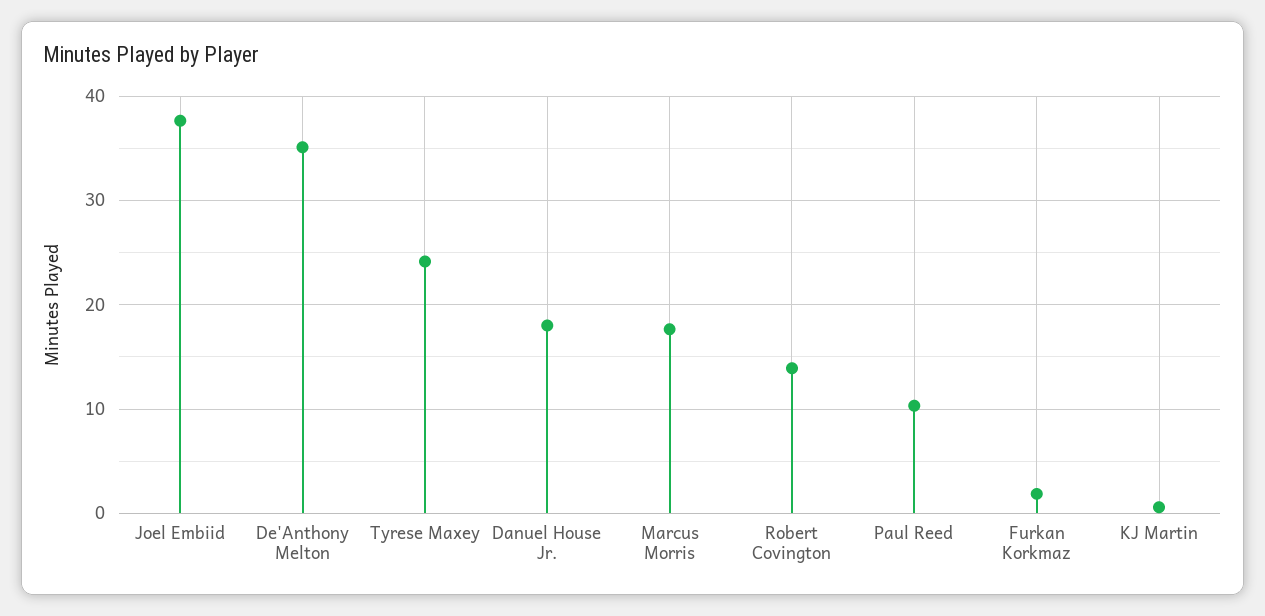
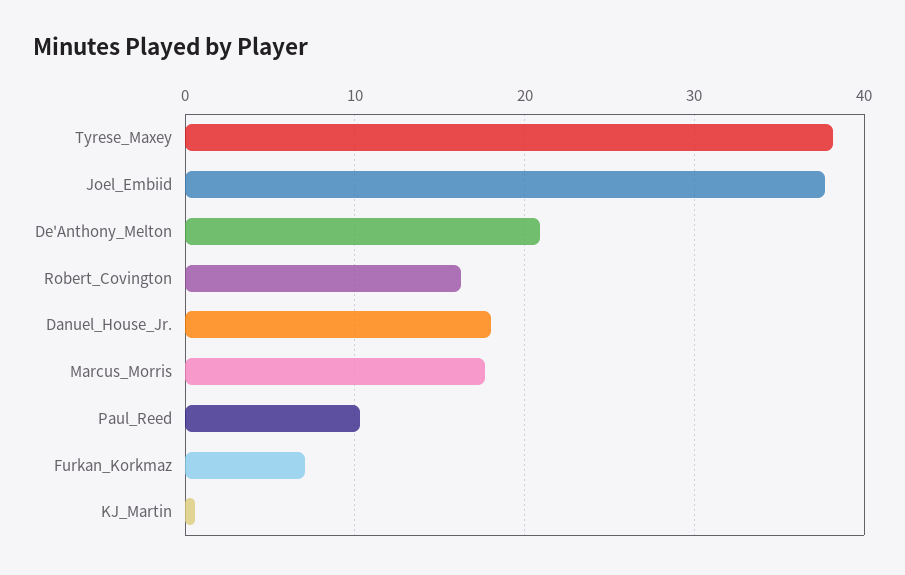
  {
    "Joel Embiid": 38,
-   "De'Anthony Melton": 35,
+   "De'Anthony Melton": 21,
-   "Tyrese Maxey": 24,
+   "Tyrese Maxey": 38,
    "Danuel House Jr.": 18,
    "Marcus Morris": 18,
-   "Robert Covington": 14,
+   "Robert Covington": 16,
    "Paul Reed": 10,
-   "Furkan Korkmaz": 2,
+   "Furkan Korkmaz": 7,
    "KJ Martin": 1
  }

